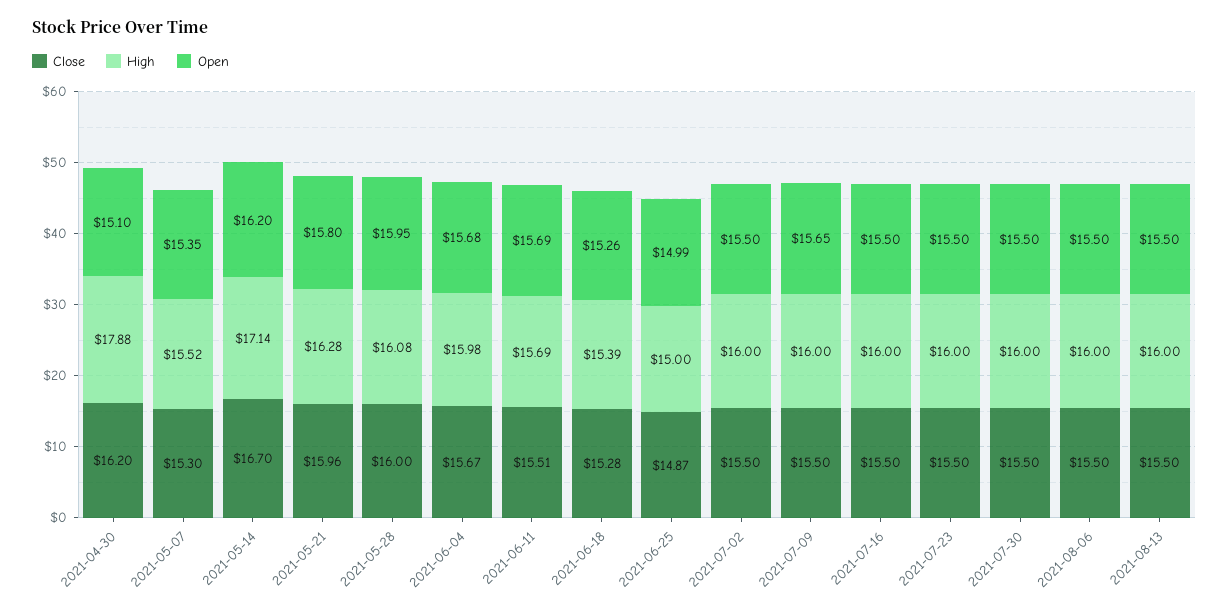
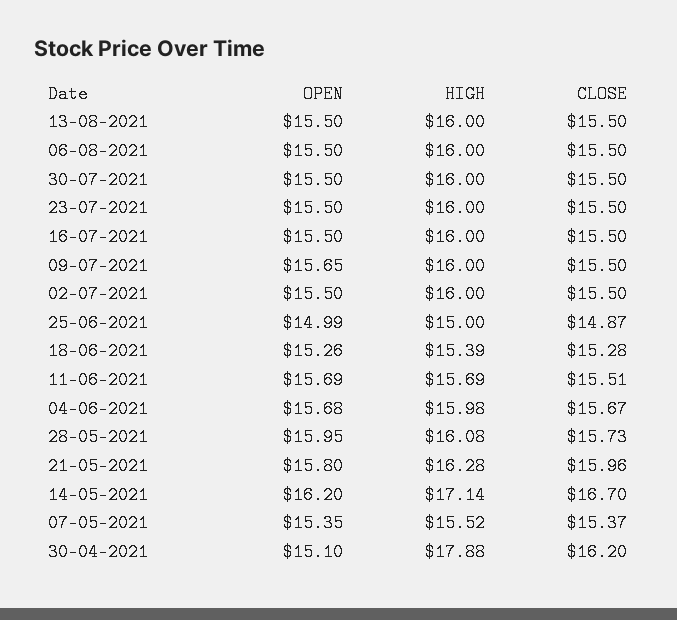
  {
    "Close": {
      "2021-04-30": 16.2,
-     "2021-05-07": 15.3,
+     "2021-05-07": 15.37,
      "2021-05-14": 16.7,
      "2021-05-21": 15.96,
-     "2021-05-28": 16,
+     "2021-05-28": 15.73,
      "2021-06-04": 15.67,
      "2021-06-11": 15.51,
      "2021-06-18": 15.28,
      "2021-06-25": 14.87,
      "2021-07-02": 15.5,
      "2021-07-09": 15.5,
      "2021-07-16": 15.5,
      "2021-07-23": 15.5,
      "2021-07-30": 15.5,
      "2021-08-06": 15.5,
      "2021-08-13": 15.5
    },
    "High": {
      "2021-04-30": 17.88,
      "2021-05-07": 15.52,
      "2021-05-14": 17.14,
      "2021-05-21": 16.28,
      "2021-05-28": 16.08,
      "2021-06-04": 15.98,
      "2021-06-11": 15.69,
      "2021-06-18": 15.39,
      "2021-06-25": 15,
      "2021-07-02": 16,
      "2021-07-09": 16,
      "2021-07-16": 16,
      "2021-07-23": 16,
      "2021-07-30": 16,
      "2021-08-06": 16,
      "2021-08-13": 16
    },
    "Open": {
      "2021-04-30": 15.1,
      "2021-05-07": 15.35,
      "2021-05-14": 16.2,
      "2021-05-21": 15.8,
      "2021-05-28": 15.95,
      "2021-06-04": 15.68,
      "2021-06-11": 15.69,
      "2021-06-18": 15.26,
      "2021-06-25": 14.99,
      "2021-07-02": 15.5,
      "2021-07-09": 15.65,
      "2021-07-16": 15.5,
      "2021-07-23": 15.5,
      "2021-07-30": 15.5,
      "2021-08-06": 15.5,
      "2021-08-13": 15.5
    }
  }

